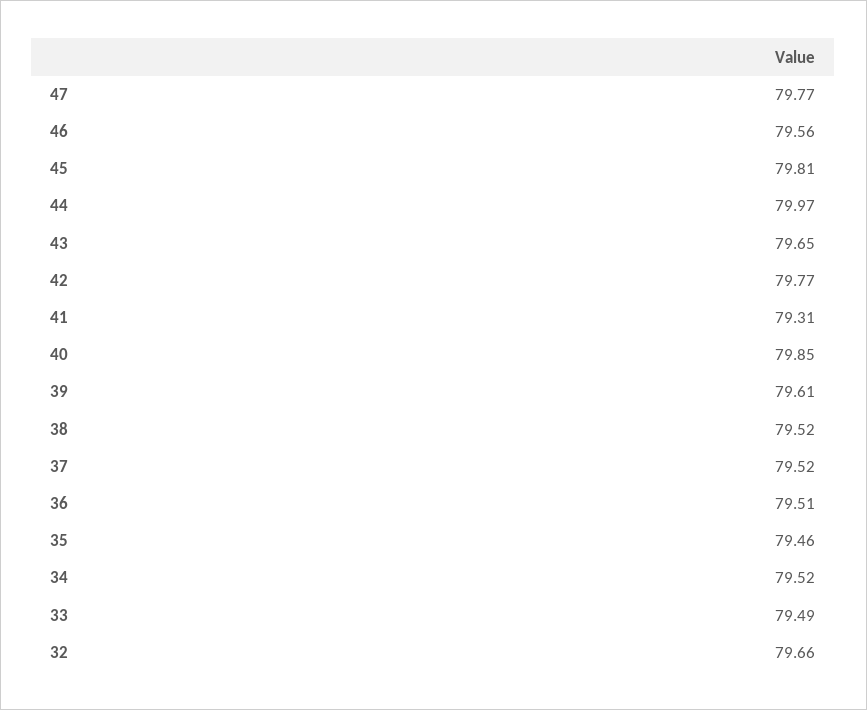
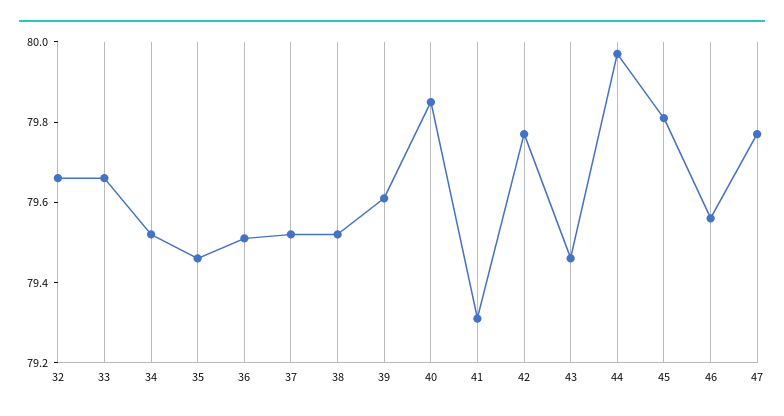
  {
    "47": 79.77,
    "46": 79.56,
    "45": 79.81,
    "44": 79.97,
-   "43": 79.65,
+   "43": 79.45,
    "42": 79.77,
    "41": 79.31,
    "40": 79.85,
    "39": 79.61,
    "38": 79.52,
    "37": 79.52,
    "36": 79.51,
    "35": 79.46,
    "34": 79.52,
-   "33": 79.49,
+   "33": 79.65,
    "32": 79.66
  }

